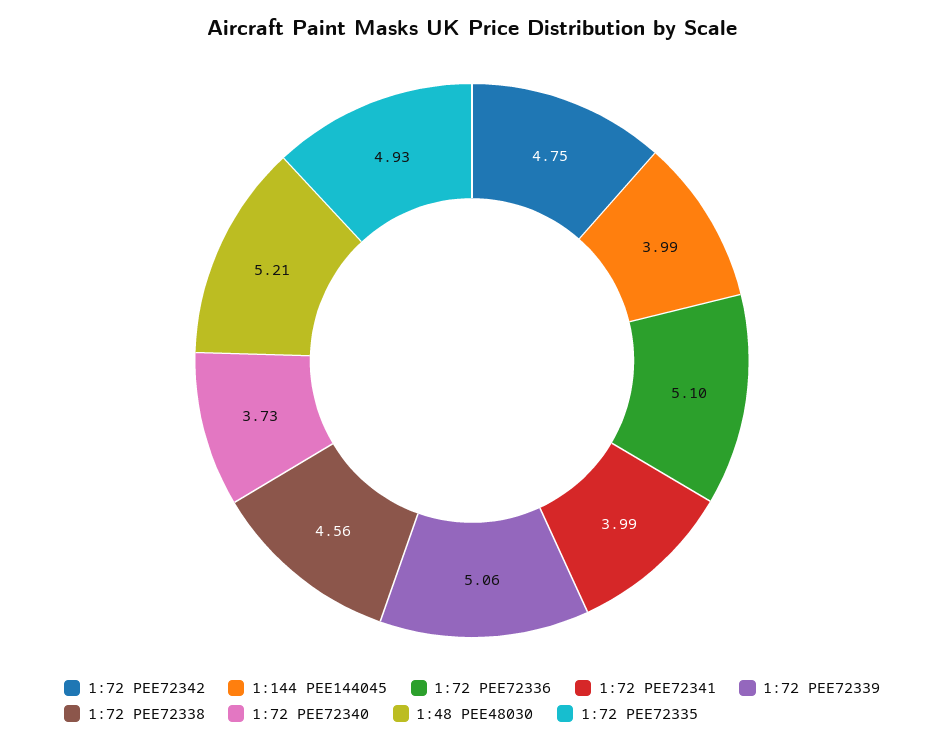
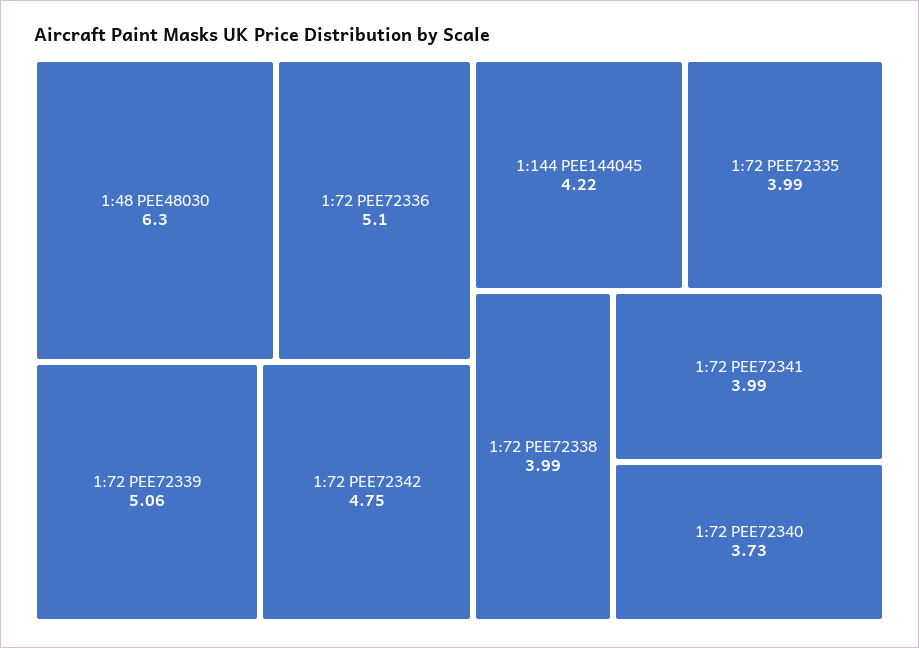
  {
    "1:72 PEE72342": 4.75,
-   "1:144 PEE144045": 3.99,
+   "1:144 PEE144045": 4.22,
    "1:72 PEE72336": 5.1,
    "1:72 PEE72341": 3.99,
    "1:72 PEE72339": 5.06,
-   "1:72 PEE72338": 4.56,
+   "1:72 PEE72338": 3.99,
    "1:72 PEE72340": 3.73,
-   "1:48 PEE48030": 5.21,
+   "1:48 PEE48030": 6.3,
-   "1:72 PEE72335": 4.93
+   "1:72 PEE72335": 3.99
  }

